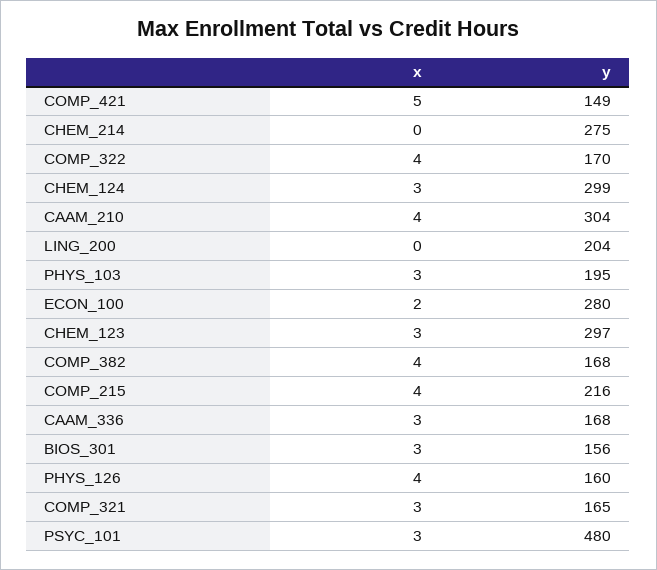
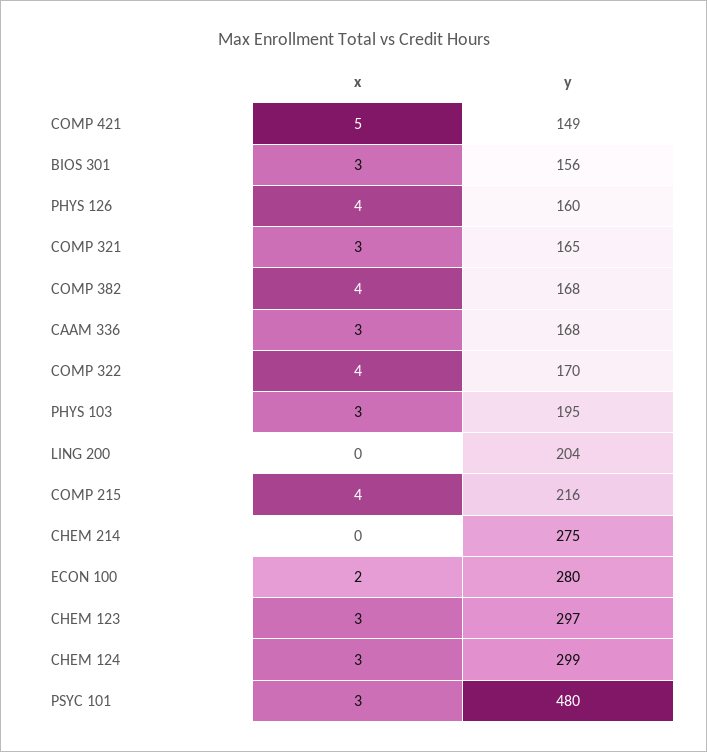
  {
    "x": {
      "COMP_421": 5,
      "CHEM_214": 0,
      "COMP_322": 4,
      "CHEM_124": 3,
-     "CAAM_210": 4,
      "LING_200": 0,
      "PHYS_103": 3,
      "ECON_100": 2,
      "CHEM_123": 3,
      "COMP_382": 4,
      "COMP_215": 4,
      "CAAM_336": 3,
      "BIOS_301": 3,
      "PHYS_126": 4,
      "COMP_321": 3,
      "PSYC_101": 3
    },
    "y": {
      "COMP_421": 149,
      "CHEM_214": 275,
      "COMP_322": 170,
      "CHEM_124": 299,
-     "CAAM_210": 304,
      "LING_200": 204,
      "PHYS_103": 195,
      "ECON_100": 280,
      "CHEM_123": 297,
      "COMP_382": 168,
      "COMP_215": 216,
      "CAAM_336": 168,
      "BIOS_301": 156,
      "PHYS_126": 160,
      "COMP_321": 165,
      "PSYC_101": 480
    }
  }

